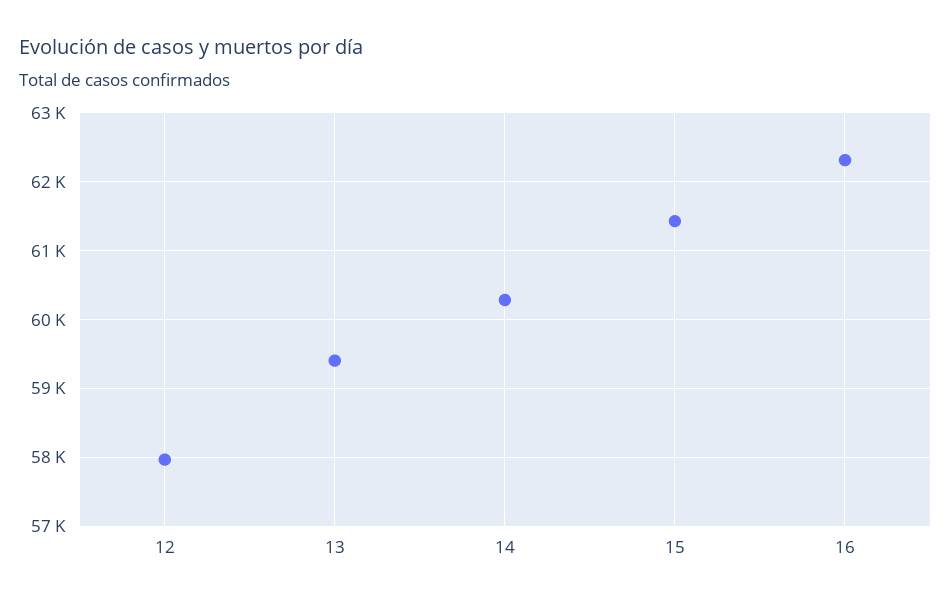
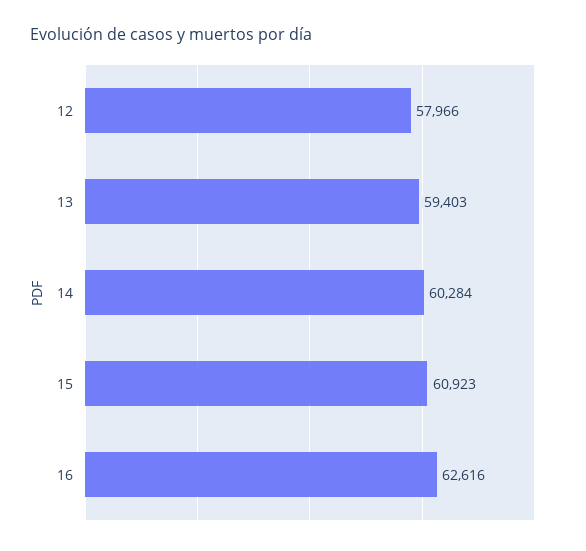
  {
    "12": 57966,
    "13": 59403,
    "14": 60284,
-   "15": 61400,
+   "15": 60923,
-   "16": 62300
+   "16": 62616
  }

